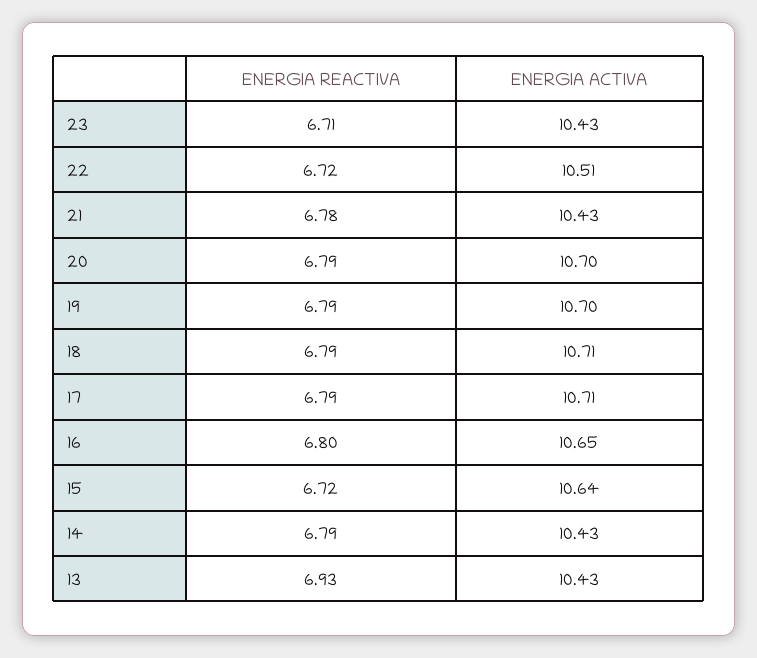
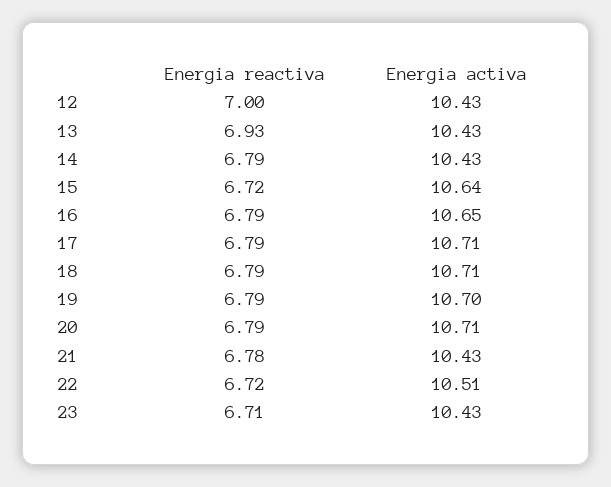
  {
    "ENERGIA REACTIVA": {
      "23": 6.71,
      "22": 6.72,
      "21": 6.78,
      "20": 6.79,
      "19": 6.79,
      "18": 6.79,
      "17": 6.79,
-     "16": 6.8,
+     "16": 6.79,
      "15": 6.72,
      "14": 6.79,
-     "13": 6.93
+     "13": 6.93,
+     "12": 7
    },
    "ENERGIA ACTIVA": {
      "23": 10.43,
      "22": 10.51,
      "21": 10.43,
-     "20": 10.7,
+     "20": 10.71,
      "19": 10.7,
      "18": 10.71,
      "17": 10.71,
      "16": 10.65,
      "15": 10.64,
      "14": 10.43,
-     "13": 10.43
+     "13": 10.43,
+     "12": 10.43
    }
  }

